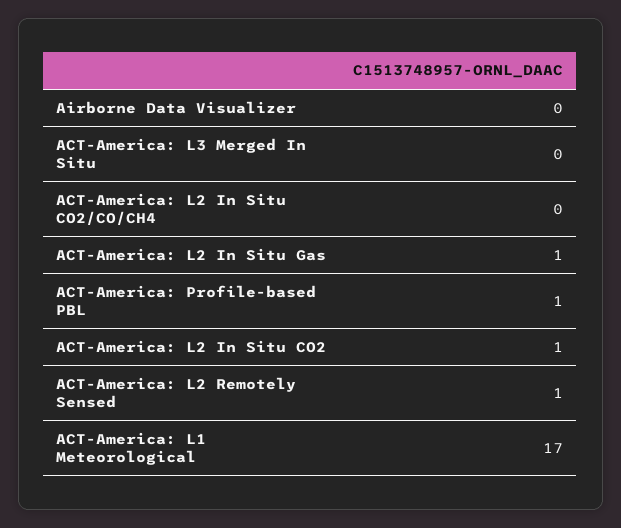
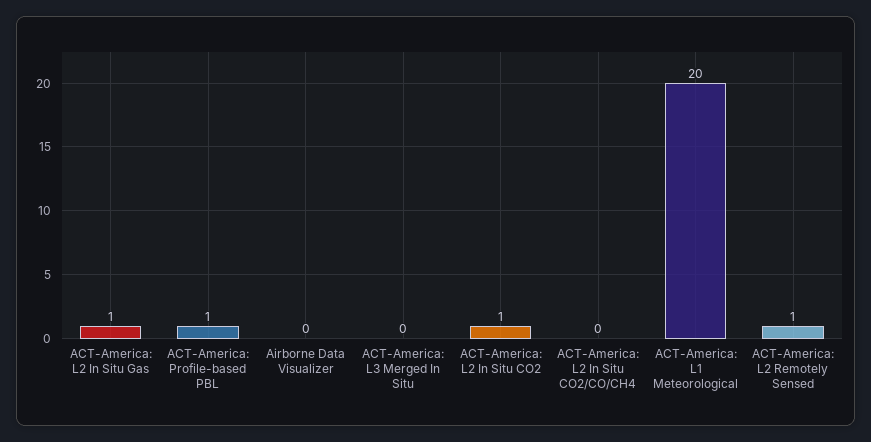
  {
    "Airborne Data Visualizer": 0,
    "ACT-America: L3 Merged In Situ": 0,
    "ACT-America: L2 In Situ CO2/CO/CH4": 0,
    "ACT-America: L2 In Situ Gas": 1,
    "ACT-America: Profile-based PBL": 1,
    "ACT-America: L2 In Situ CO2": 1,
    "ACT-America: L2 Remotely Sensed": 1,
-   "ACT-America: L1 Meteorological": 17
+   "ACT-America: L1 Meteorological": 20
  }

